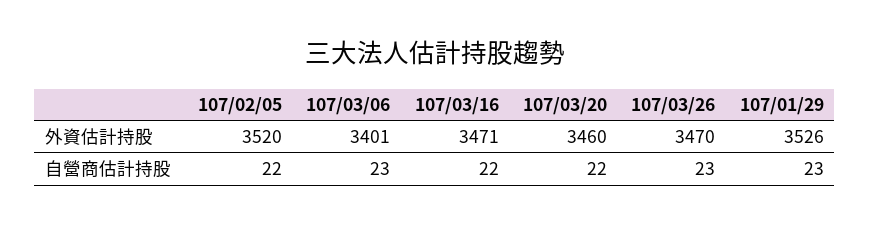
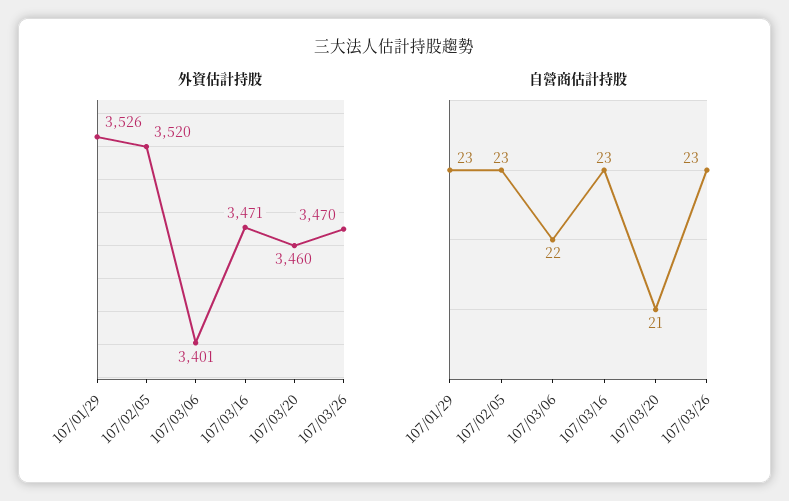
  {
    "外資估計持股": {
      "107/02/05": 3520,
      "107/03/06": 3401,
      "107/03/16": 3471,
      "107/03/20": 3460,
      "107/03/26": 3470,
      "107/01/29": 3526
    },
    "自營商估計持股": {
-     "107/02/05": 22,
+     "107/02/05": 23,
-     "107/03/06": 23,
+     "107/03/06": 22,
-     "107/03/16": 22,
+     "107/03/16": 23,
-     "107/03/20": 22,
+     "107/03/20": 21,
      "107/03/26": 23,
      "107/01/29": 23
    }
  }

